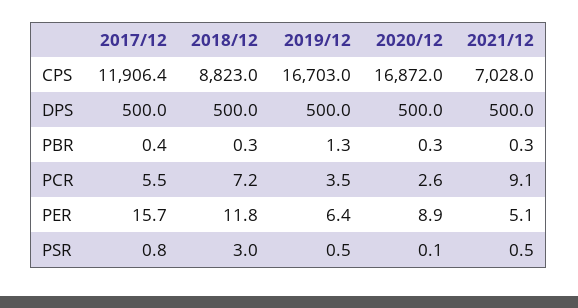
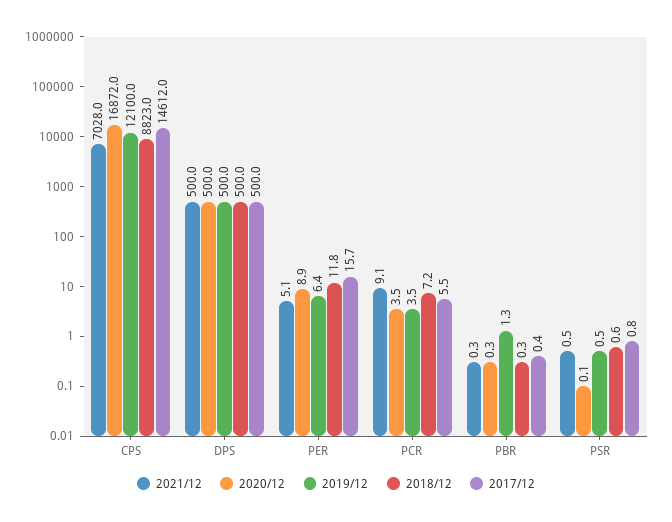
  {
    "2017/12": {
-     "CPS": 11906.4,
+     "CPS": 14612,
      "DPS": 500,
      "PBR": 0.4,
      "PCR": 5.5,
      "PER": 15.7,
      "PSR": 0.8
    },
    "2018/12": {
      "CPS": 8823,
      "DPS": 500,
      "PBR": 0.3,
      "PCR": 7.2,
      "PER": 11.8,
-     "PSR": 3
+     "PSR": 0.6
    },
    "2019/12": {
-     "CPS": 16703,
+     "CPS": 12100,
      "DPS": 500,
      "PBR": 1.3,
      "PCR": 3.5,
      "PER": 6.4,
      "PSR": 0.5
    },
    "2020/12": {
      "CPS": 16872,
      "DPS": 500,
      "PBR": 0.3,
-     "PCR": 2.6,
+     "PCR": 3.5,
      "PER": 8.9,
      "PSR": 0.1
    },
    "2021/12": {
      "CPS": 7028,
      "DPS": 500,
      "PBR": 0.3,
      "PCR": 9.1,
      "PER": 5.1,
      "PSR": 0.5
    }
  }

